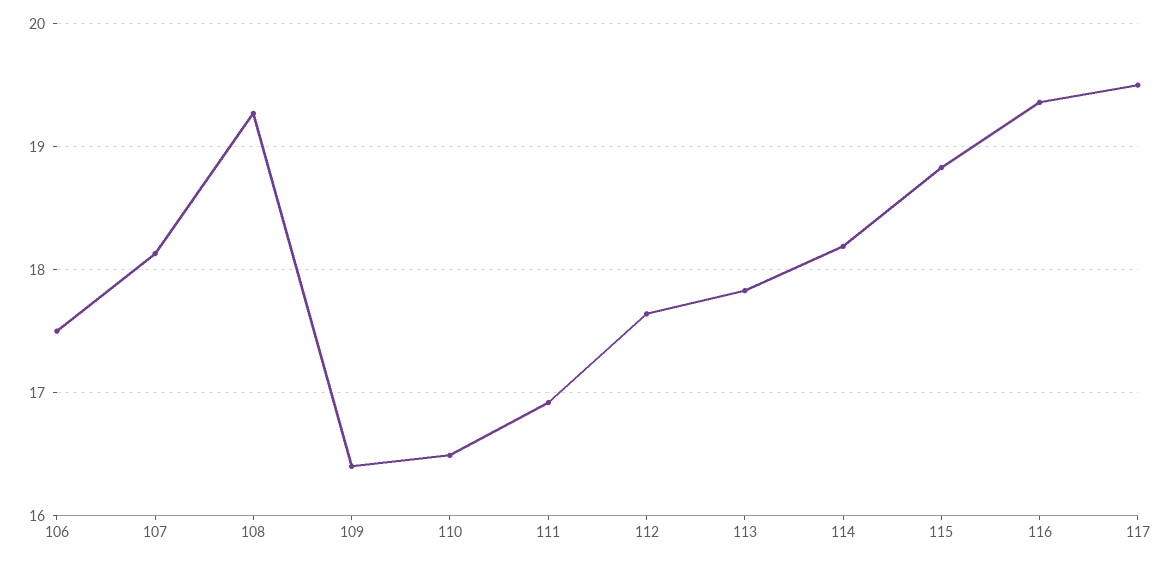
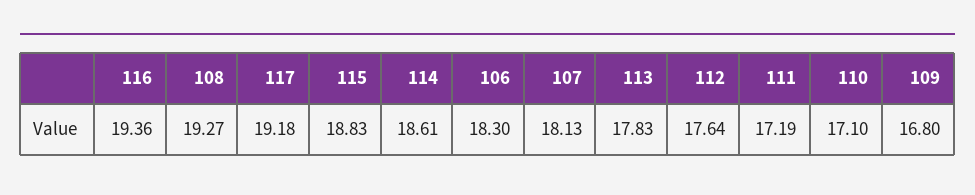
  {
-   "106": 17.5,
+   "106": 18.3,
    "107": 18.13,
    "108": 19.27,
-   "109": 16.4,
+   "109": 16.8,
-   "110": 16.5,
+   "110": 17.1,
-   "111": 16.9,
+   "111": 17.19,
    "112": 17.64,
    "113": 17.83,
-   "114": 18.2,
+   "114": 18.61,
    "115": 18.83,
    "116": 19.36,
-   "117": 19.5
+   "117": 19.18
  }

